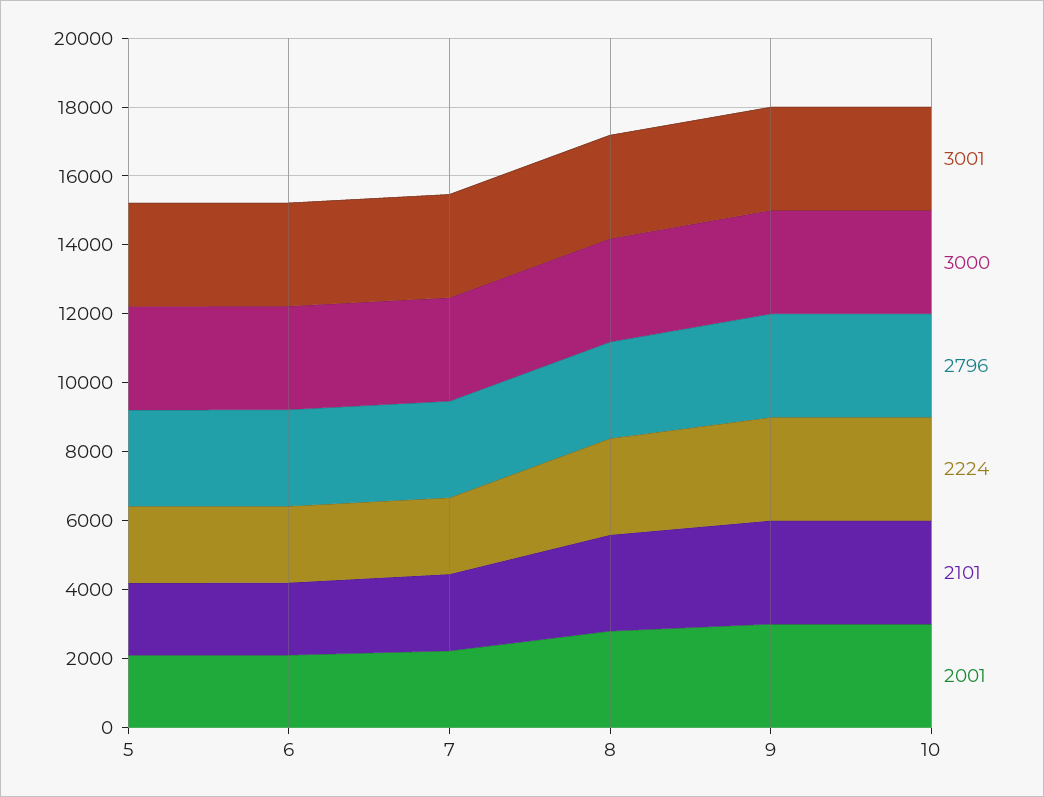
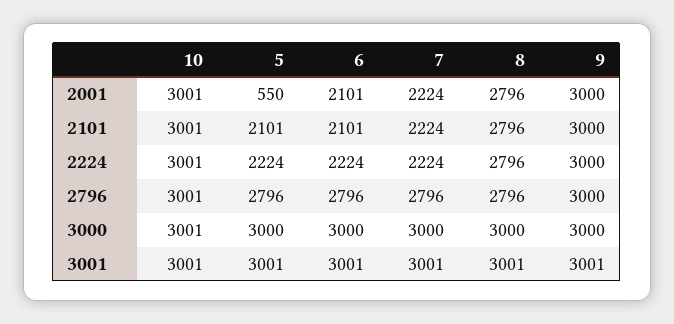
  {
    "3001": {
      "5": 3001,
      "6": 3001,
      "7": 3001,
      "8": 3001,
      "9": 3001,
      "10": 3001
    },
    "3000": {
      "5": 3000,
      "6": 3000,
      "7": 3000,
      "8": 3000,
      "9": 3000,
      "10": 3001
    },
    "2796": {
      "5": 2796,
      "6": 2796,
      "7": 2796,
      "8": 2796,
      "9": 3000,
      "10": 3001
    },
    "2224": {
      "5": 2224,
      "6": 2224,
      "7": 2224,
      "8": 2796,
      "9": 3000,
      "10": 3001
    },
    "2101": {
      "5": 2101,
      "6": 2101,
      "7": 2224,
      "8": 2796,
      "9": 3000,
      "10": 3001
    },
    "2001": {
-     "5": 2000,
+     "5": 550,
      "6": 2101,
      "7": 2224,
      "8": 2796,
      "9": 3000,
      "10": 3001
    }
  }

